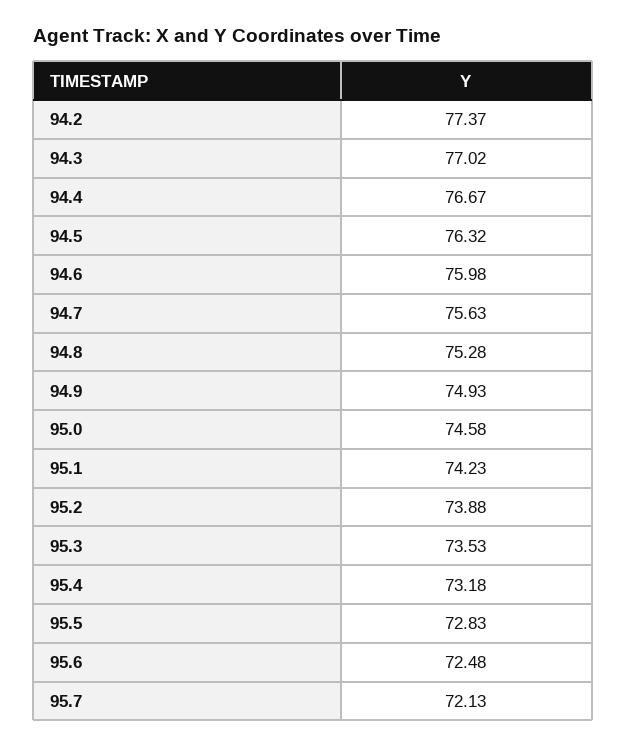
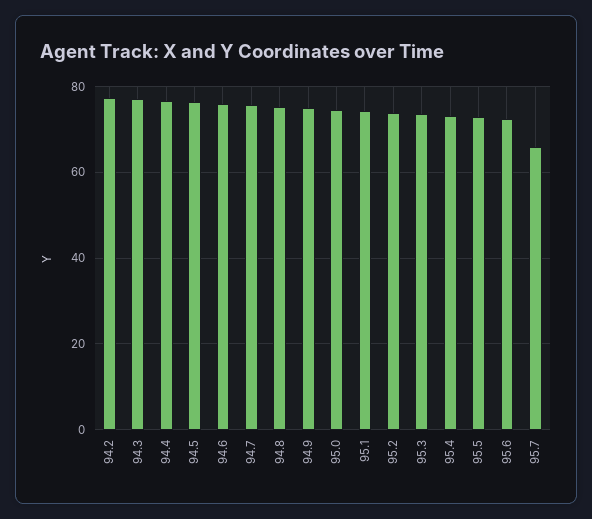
  {
    "94.2": 77.37,
    "94.3": 77.02,
    "94.4": 76.67,
    "94.5": 76.32,
    "94.6": 75.98,
    "94.7": 75.63,
    "94.8": 75.28,
    "94.9": 74.93,
    "95.0": 74.58,
    "95.1": 74.23,
    "95.2": 73.88,
    "95.3": 73.53,
    "95.4": 73.18,
    "95.5": 72.83,
    "95.6": 72.48,
-   "95.7": 72.13
+   "95.7": 66
  }

